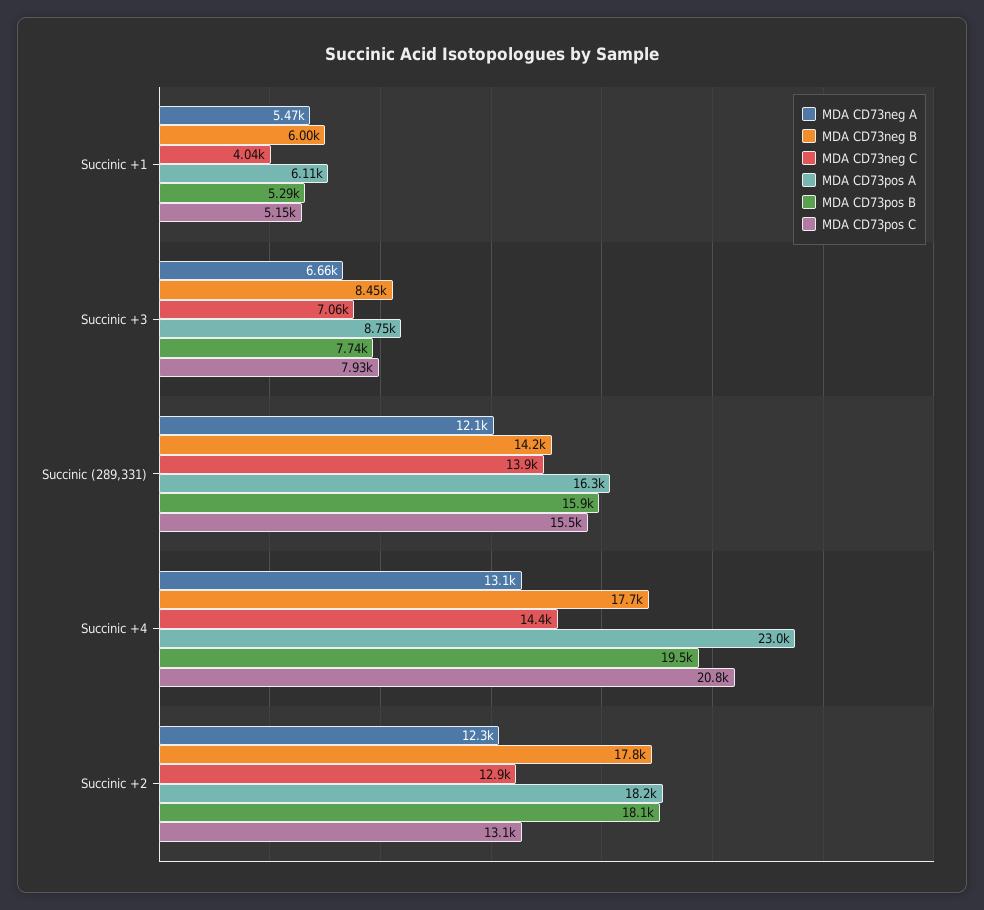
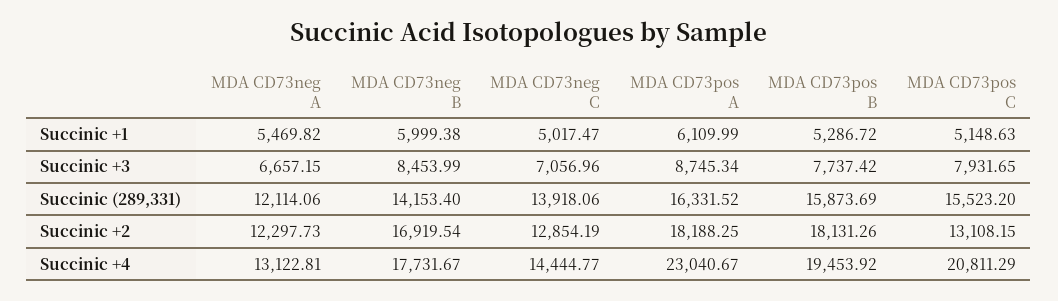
  {
    "MDA CD73neg A": {
      "Succinic +1": 5469.82,
      "Succinic +3": 6657.15,
      "Succinic (289,331)": 12114.06,
      "Succinic +4": 13122.81,
      "Succinic +2": 12297.73
    },
    "MDA CD73neg B": {
      "Succinic +1": 5999.38,
      "Succinic +3": 8453.99,
      "Succinic (289,331)": 14153.4,
      "Succinic +4": 17731.67,
-     "Succinic +2": 17800
+     "Succinic +2": 16919.54
    },
    "MDA CD73neg C": {
-     "Succinic +1": 4040,
+     "Succinic +1": 5017.47,
      "Succinic +3": 7056.96,
      "Succinic (289,331)": 13918.06,
      "Succinic +4": 14444.77,
      "Succinic +2": 12854.19
    },
    "MDA CD73pos A": {
      "Succinic +1": 6109.99,
      "Succinic +3": 8745.34,
      "Succinic (289,331)": 16331.52,
      "Succinic +4": 23040.67,
      "Succinic +2": 18188.25
    },
    "MDA CD73pos B": {
      "Succinic +1": 5286.72,
      "Succinic +3": 7737.42,
      "Succinic (289,331)": 15873.69,
      "Succinic +4": 19453.92,
      "Succinic +2": 18131.26
    },
    "MDA CD73pos C": {
      "Succinic +1": 5148.63,
      "Succinic +3": 7931.65,
      "Succinic (289,331)": 15523.2,
      "Succinic +4": 20811.29,
      "Succinic +2": 13108.15
    }
  }

